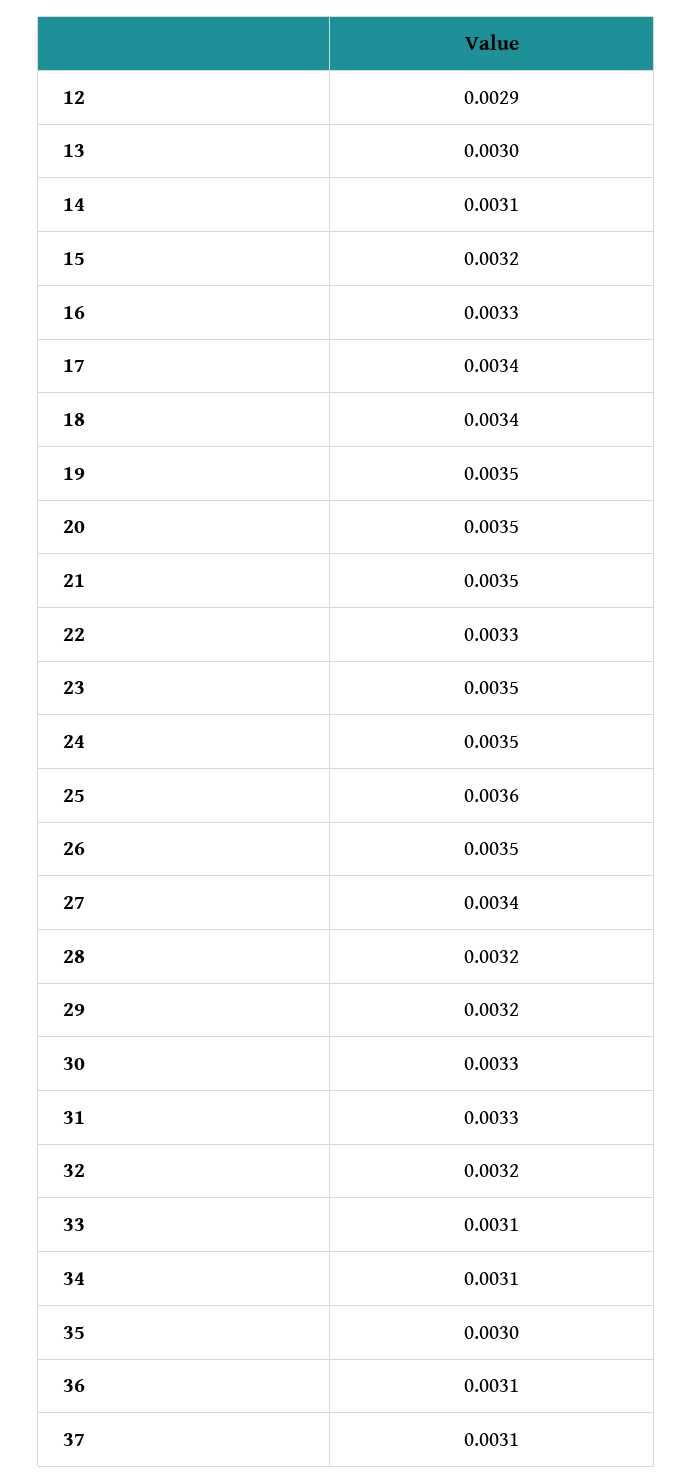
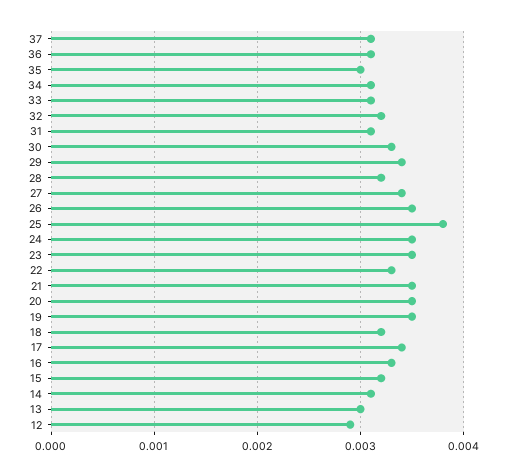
  {
    "12": 0.0029,
    "13": 0.003,
    "14": 0.0031,
    "15": 0.0032,
    "16": 0.0033,
    "17": 0.0034,
-   "18": 0.0034,
+   "18": 0.0032,
    "19": 0.0035,
    "20": 0.0035,
    "21": 0.0035,
    "22": 0.0033,
    "23": 0.0035,
    "24": 0.0035,
-   "25": 0.0036,
+   "25": 0.0038,
    "26": 0.0035,
    "27": 0.0034,
    "28": 0.0032,
-   "29": 0.0032,
+   "29": 0.0034,
    "30": 0.0033,
-   "31": 0.0033,
+   "31": 0.0031,
    "32": 0.0032,
    "33": 0.0031,
    "34": 0.0031,
    "35": 0.003,
    "36": 0.0031,
    "37": 0.0031
  }

